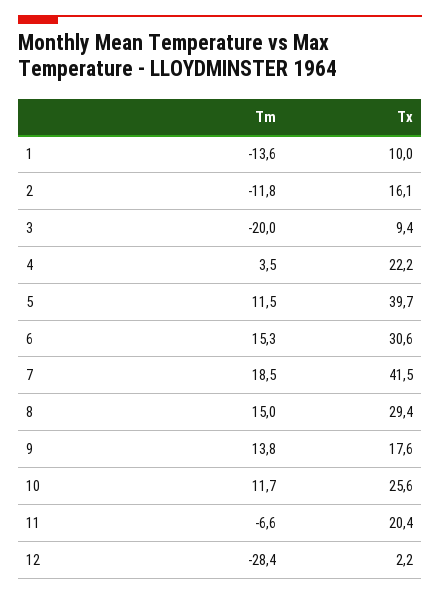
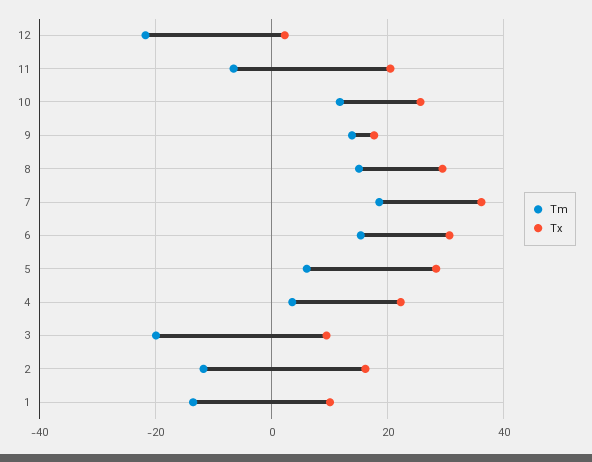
  {
    "Tm": {
      "1": -13.6,
      "2": -11.8,
      "3": -20,
      "4": 3.5,
-     "5": 11.5,
+     "5": 6,
      "6": 15.3,
      "7": 18.5,
      "8": 15,
      "9": 13.8,
      "10": 11.7,
      "11": -6.6,
-     "12": -28.4
+     "12": -22
    },
    "Tx": {
      "1": 10,
      "2": 16.1,
      "3": 9.4,
      "4": 22.2,
-     "5": 39.7,
+     "5": 28,
      "6": 30.6,
-     "7": 41.5,
+     "7": 36,
      "8": 29.4,
      "9": 17.6,
      "10": 25.6,
      "11": 20.4,
      "12": 2.2
    }
  }

